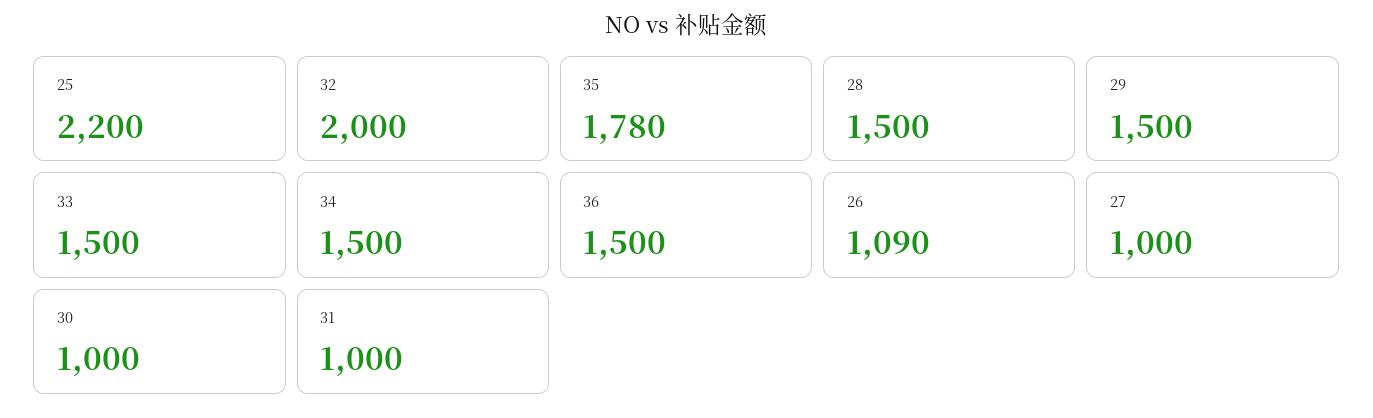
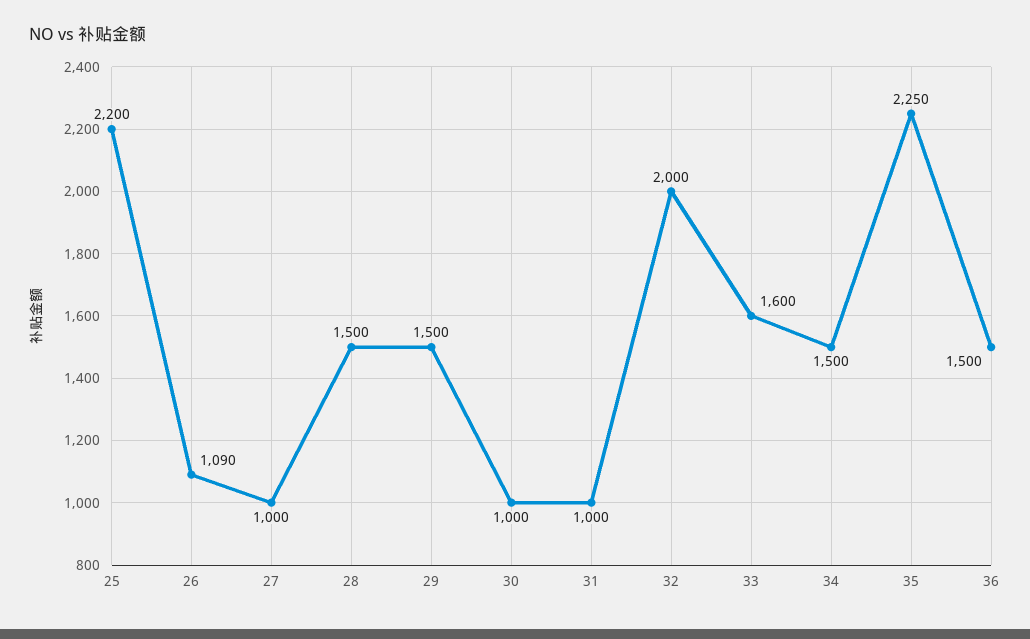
  {
    "25": 2200,
    "32": 2000,
-   "35": 1780,
+   "35": 2250,
    "28": 1500,
    "29": 1500,
-   "33": 1500,
+   "33": 1600,
    "34": 1500,
    "36": 1500,
    "26": 1090,
    "27": 1000,
    "30": 1000,
    "31": 1000
  }

